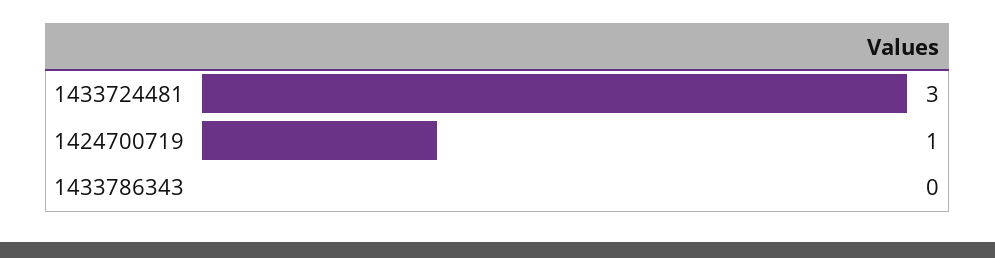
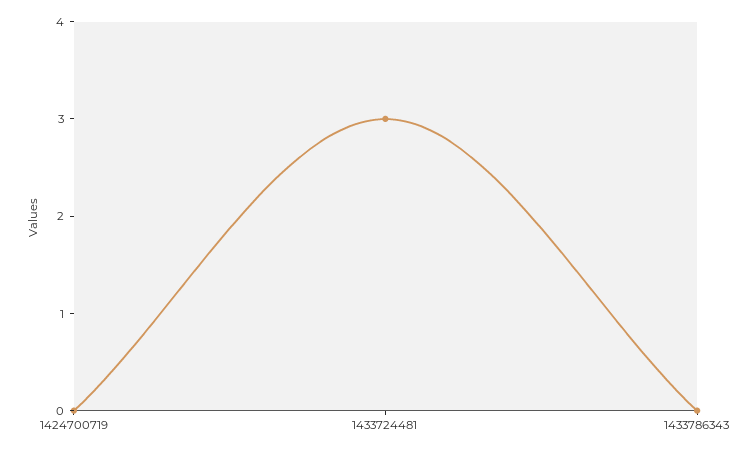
  {
    "1433724481": 3,
-   "1424700719": 1,
+   "1424700719": 0,
    "1433786343": 0
  }

